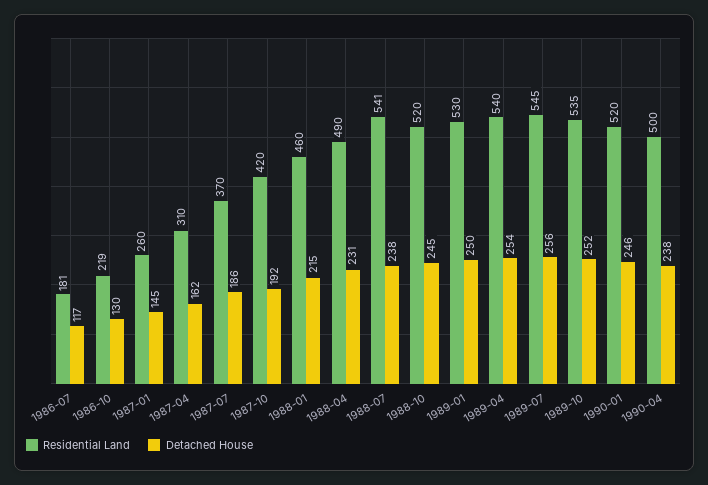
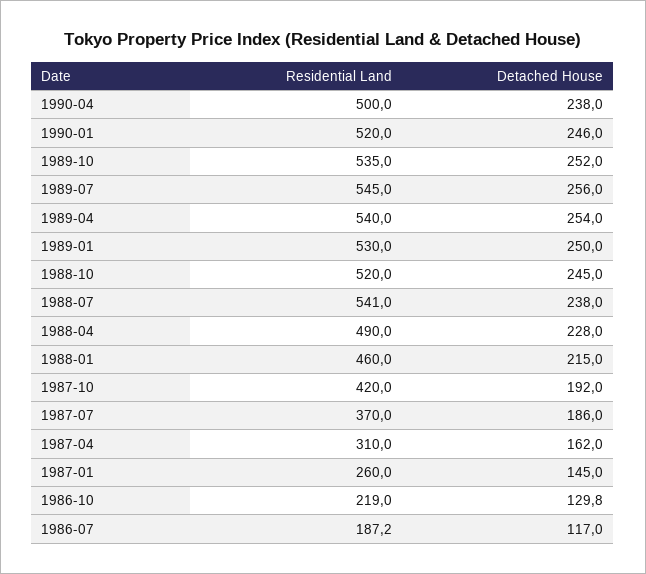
  {
    "Residential Land": {
-     "1986-07": 181,
+     "1986-07": 187.2,
      "1986-10": 219,
      "1987-01": 260,
      "1987-04": 310,
      "1987-07": 370,
      "1987-10": 420,
      "1988-01": 460,
      "1988-04": 490,
      "1988-07": 541,
      "1988-10": 520,
      "1989-01": 530,
      "1989-04": 540,
      "1989-07": 545,
      "1989-10": 535,
      "1990-01": 520,
      "1990-04": 500
    },
    "Detached House": {
      "1986-07": 117,
      "1986-10": 129.8,
      "1987-01": 145,
      "1987-04": 162,
      "1987-07": 186,
      "1987-10": 192,
      "1988-01": 215,
-     "1988-04": 231,
+     "1988-04": 228,
      "1988-07": 238,
      "1988-10": 245,
      "1989-01": 250,
      "1989-04": 254,
      "1989-07": 256,
      "1989-10": 252,
      "1990-01": 246,
      "1990-04": 238
    }
  }

